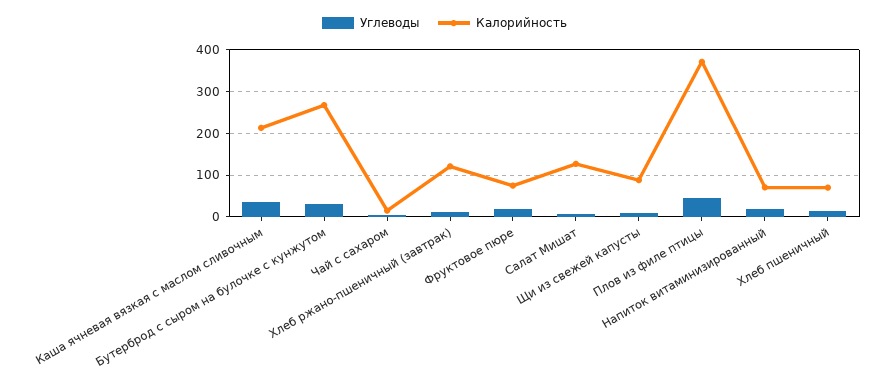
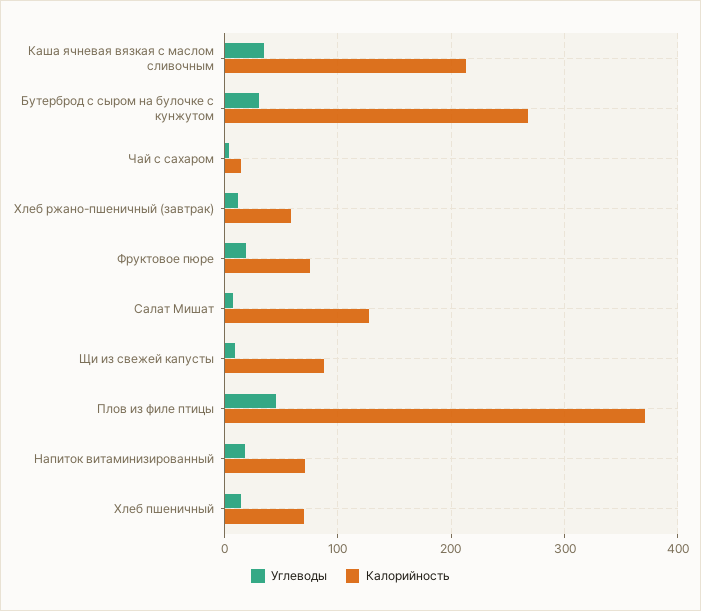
  {
    "Углеводы": {
      "Каша ячневая вязкая с маслом сливочным": 40,
      "Бутерброд с сыром на булочке с кунжутом": 30,
      "Чай с сахаром": 0,
      "Хлеб ржано-пшеничный (завтрак)": 10,
      "Фруктовое пюре": 20,
      "Салат Мишат": 10,
      "Щи из свежей капусты": 10,
      "Плов из филе птицы": 40,
      "Напиток витаминизированный": 20,
      "Хлеб пшеничный": 10
    },
    "Калорийность": {
      "Каша ячневая вязкая с маслом сливочным": 210,
      "Бутерброд с сыром на булочке с кунжутом": 270,
      "Чай с сахаром": 10,
-     "Хлеб ржано-пшеничный (завтрак)": 120,
+     "Хлеб ржано-пшеничный (завтрак)": 60,
      "Фруктовое пюре": 80,
      "Салат Мишат": 130,
      "Щи из свежей капусты": 90,
      "Плов из филе птицы": 370,
      "Напиток витаминизированный": 70,
      "Хлеб пшеничный": 70
    }
  }

